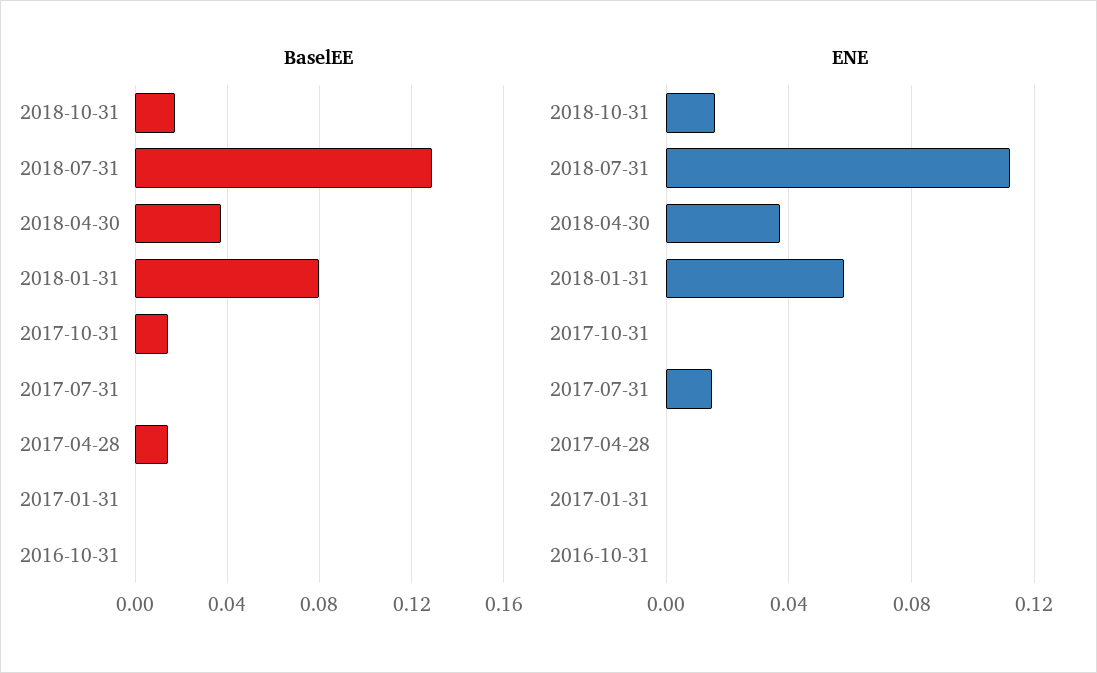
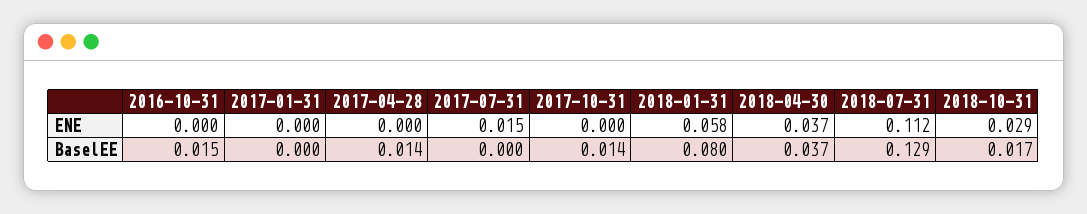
  {
    "BaselEE": {
      "2018-10-31": 0.017,
      "2018-07-31": 0.129,
      "2018-04-30": 0.037,
      "2018-01-31": 0.08,
      "2017-10-31": 0.014,
      "2017-07-31": 0,
      "2017-04-28": 0.014,
      "2017-01-31": 0,
-     "2016-10-31": 0
+     "2016-10-31": 0.015
    },
    "ENE": {
-     "2018-10-31": 0.015,
+     "2018-10-31": 0.029,
      "2018-07-31": 0.112,
      "2018-04-30": 0.037,
      "2018-01-31": 0.058,
      "2017-10-31": 0,
      "2017-07-31": 0.015,
      "2017-04-28": 0,
      "2017-01-31": 0,
      "2016-10-31": 0
    }
  }

